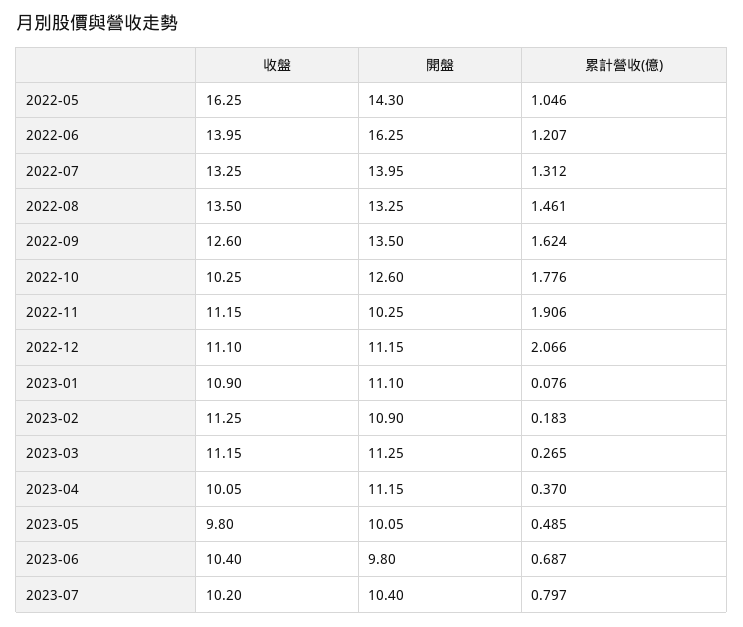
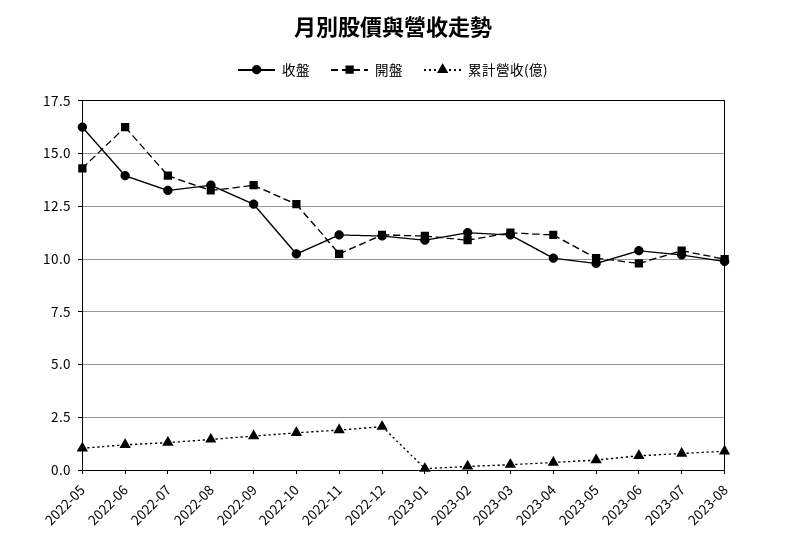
  {
    "收盤": {
      "2022-05": 16.25,
      "2022-06": 13.95,
      "2022-07": 13.25,
      "2022-08": 13.5,
      "2022-09": 12.6,
      "2022-10": 10.25,
      "2022-11": 11.15,
      "2022-12": 11.1,
      "2023-01": 10.9,
      "2023-02": 11.25,
      "2023-03": 11.15,
      "2023-04": 10.05,
      "2023-05": 9.8,
      "2023-06": 10.4,
-     "2023-07": 10.2
+     "2023-07": 10.2,
+     "2023-08": 10
    },
    "開盤": {
      "2022-05": 14.3,
      "2022-06": 16.25,
      "2022-07": 13.95,
      "2022-08": 13.25,
      "2022-09": 13.5,
      "2022-10": 12.6,
      "2022-11": 10.25,
      "2022-12": 11.15,
      "2023-01": 11.1,
      "2023-02": 10.9,
      "2023-03": 11.25,
      "2023-04": 11.15,
      "2023-05": 10.05,
      "2023-06": 9.8,
-     "2023-07": 10.4
+     "2023-07": 10.4,
+     "2023-08": 10
    },
    "累計營收(億)": {
      "2022-05": 1.046,
      "2022-06": 1.207,
      "2022-07": 1.312,
      "2022-08": 1.461,
      "2022-09": 1.624,
      "2022-10": 1.776,
      "2022-11": 1.906,
      "2022-12": 2.066,
      "2023-01": 0.076,
      "2023-02": 0.183,
      "2023-03": 0.265,
      "2023-04": 0.37,
      "2023-05": 0.485,
      "2023-06": 0.687,
-     "2023-07": 0.797
+     "2023-07": 0.797,
+     "2023-08": 1
    }
  }

